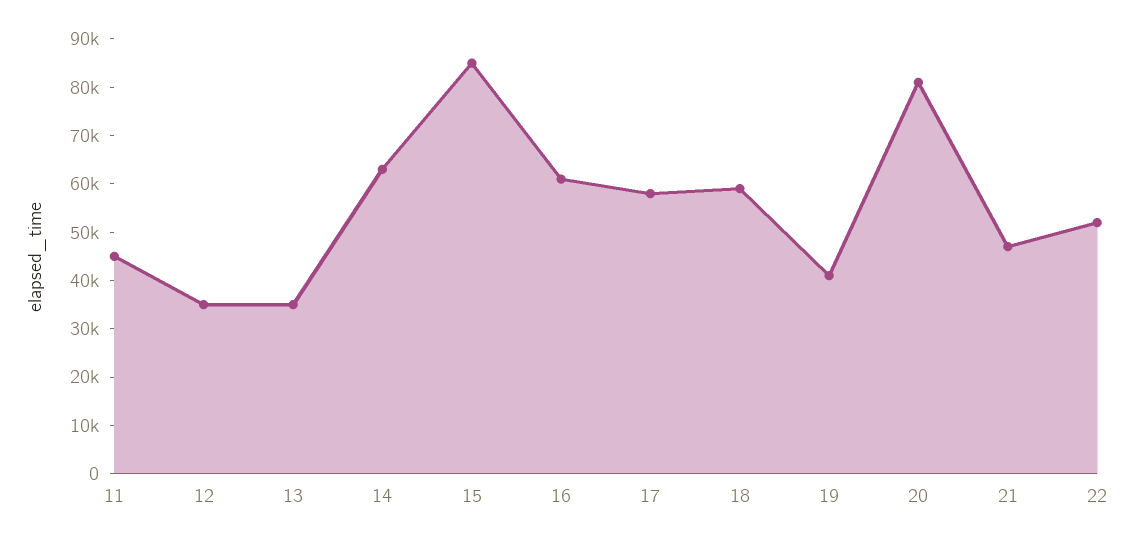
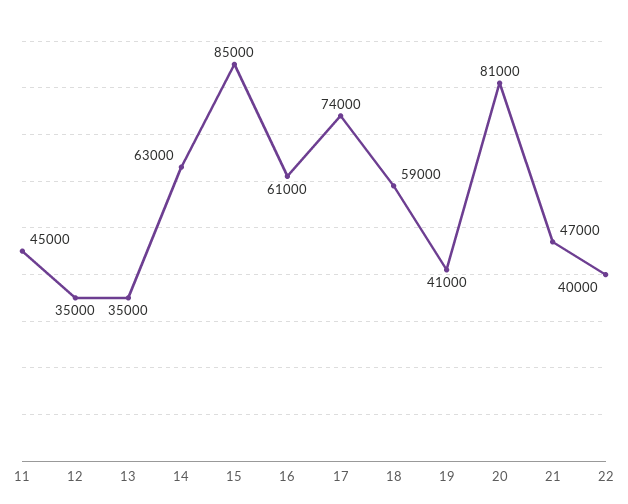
  {
    "11": 45000,
    "12": 35000,
    "13": 35000,
    "14": 63000,
    "15": 85000,
    "16": 61000,
-   "17": 58000,
+   "17": 74000,
    "18": 59000,
    "19": 41000,
    "20": 81000,
    "21": 47000,
-   "22": 52000
+   "22": 40000
  }

